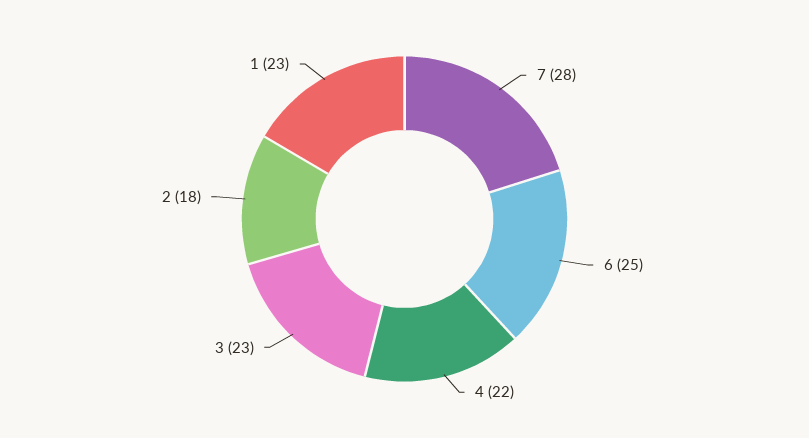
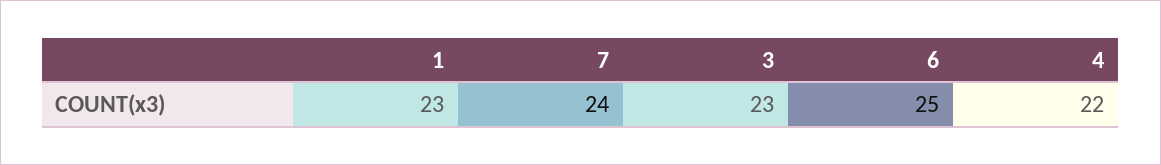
  {
-   "7": 28,
+   "7": 24,
    "6": 25,
    "4": 22,
    "3": 23,
-   "2": 18,
    "1": 23
  }

